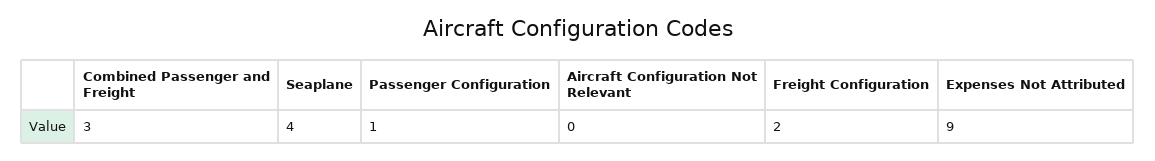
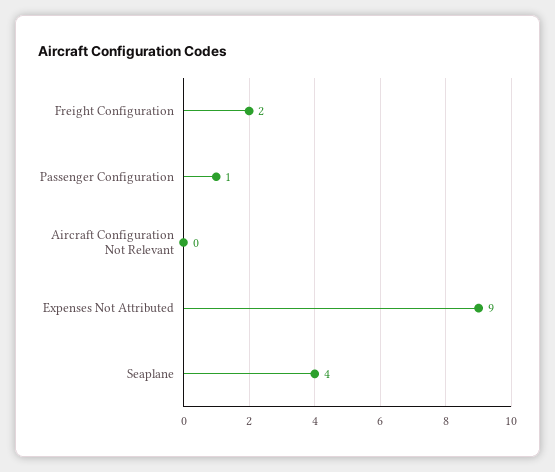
  {
-   "Combined Passenger and Freight": 3,
    "Seaplane": 4,
    "Passenger Configuration": 1,
    "Aircraft Configuration Not Relevant": 0,
    "Freight Configuration": 2,
    "Expenses Not Attributed": 9
  }

